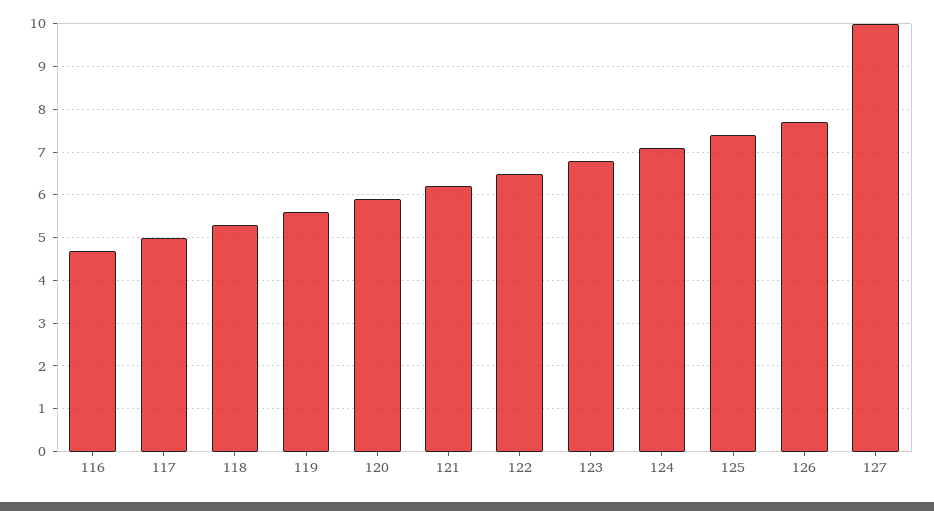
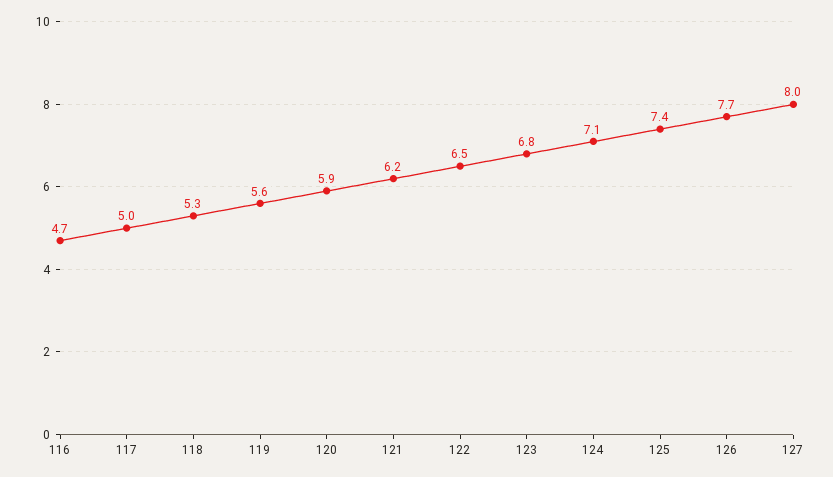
  {
    "116": 4.7,
    "117": 5,
    "118": 5.3,
    "119": 5.6,
    "120": 5.9,
    "121": 6.2,
    "122": 6.5,
    "123": 6.8,
    "124": 7.1,
    "125": 7.4,
    "126": 7.7,
-   "127": 10
+   "127": 8
  }

